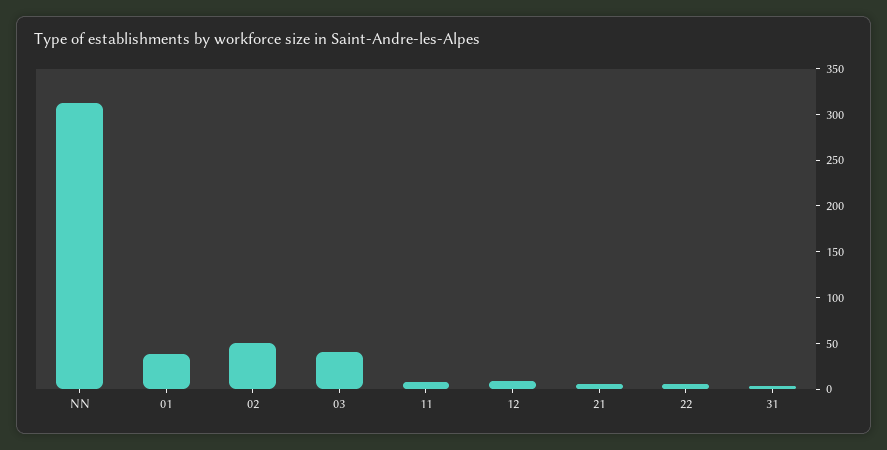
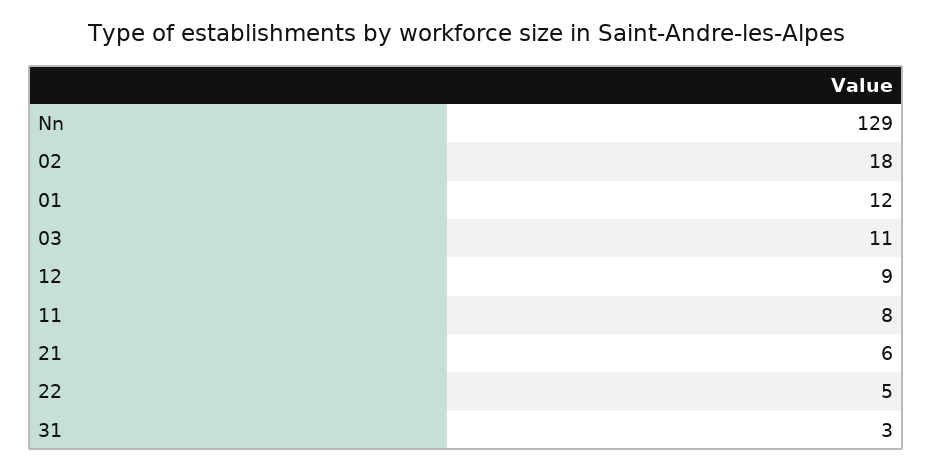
  {
-   "NN": 310,
+   "NN": 129,
-   "01": 40,
+   "01": 12,
-   "02": 50,
+   "02": 18,
-   "03": 40,
+   "03": 11,
    "11": 8,
    "12": 9,
    "21": 6,
    "22": 5,
    "31": 3
  }

